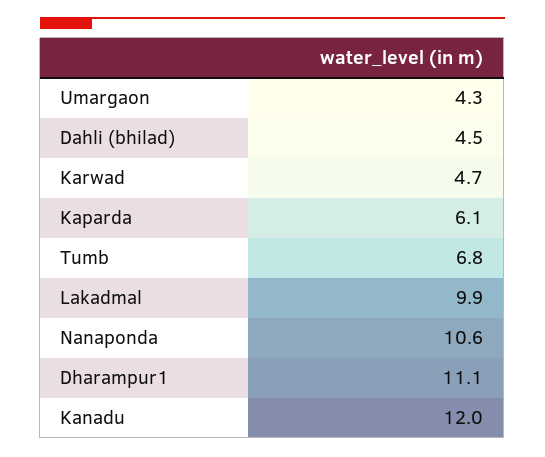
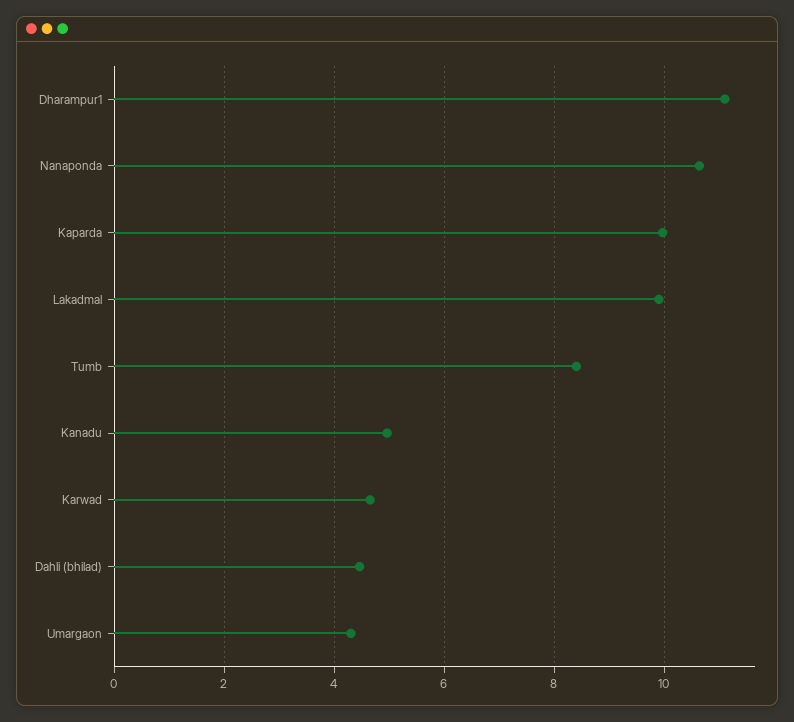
  {
    "Umargaon": 4.3,
    "Dahli (bhilad)": 4.5,
    "Karwad": 4.7,
-   "Kaparda": 6.1,
+   "Kaparda": 10,
-   "Tumb": 6.8,
+   "Tumb": 8.4,
    "Lakadmal": 9.9,
    "Nanaponda": 10.6,
    "Dharampur1": 11.1,
-   "Kanadu": 12
+   "Kanadu": 5
  }

